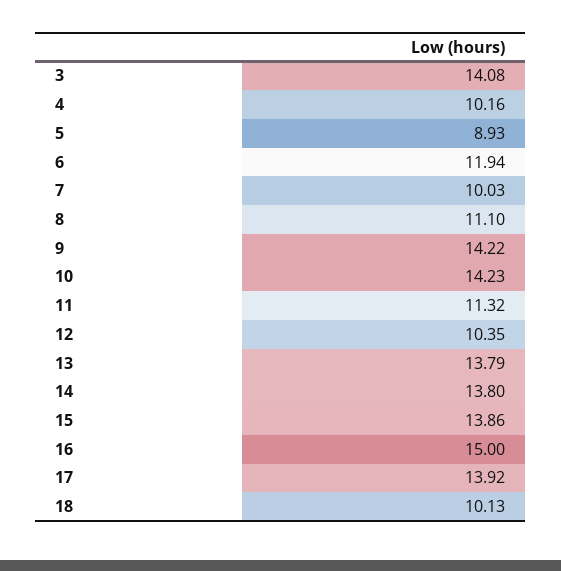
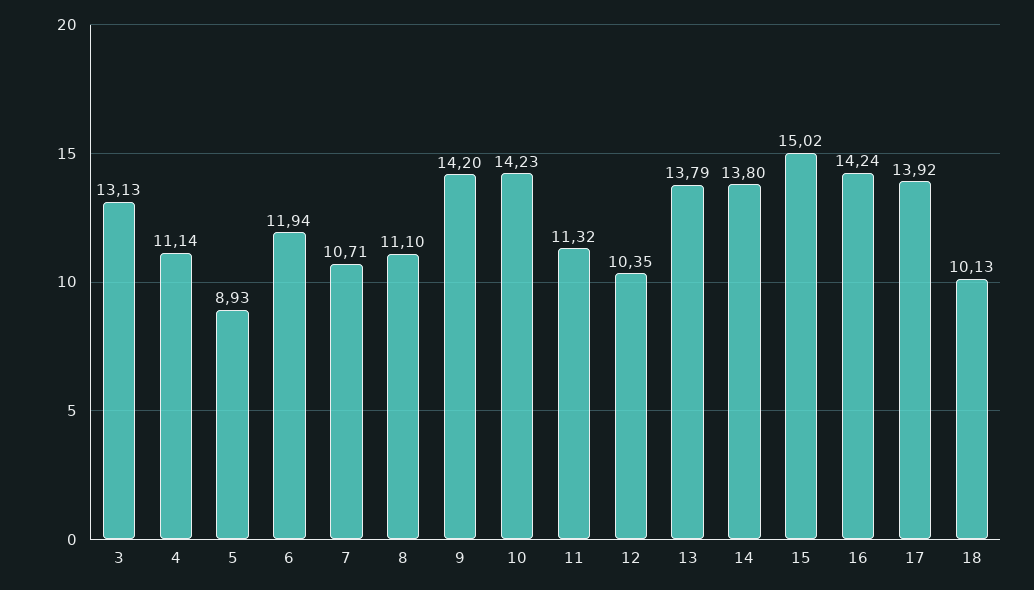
  {
-   "3": 14.08,
+   "3": 13.13,
-   "4": 10.16,
+   "4": 11.14,
    "5": 8.93,
    "6": 11.94,
-   "7": 10.03,
+   "7": 10.71,
    "8": 11.1,
-   "9": 14.22,
+   "9": 14.2,
    "10": 14.23,
    "11": 11.32,
    "12": 10.35,
    "13": 13.79,
    "14": 13.8,
-   "15": 13.86,
+   "15": 15.02,
-   "16": 15,
+   "16": 14.24,
    "17": 13.92,
    "18": 10.13
  }

